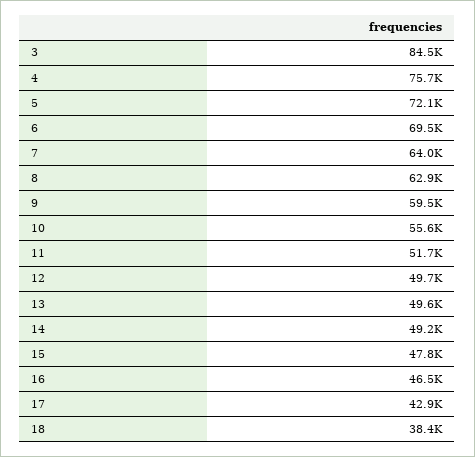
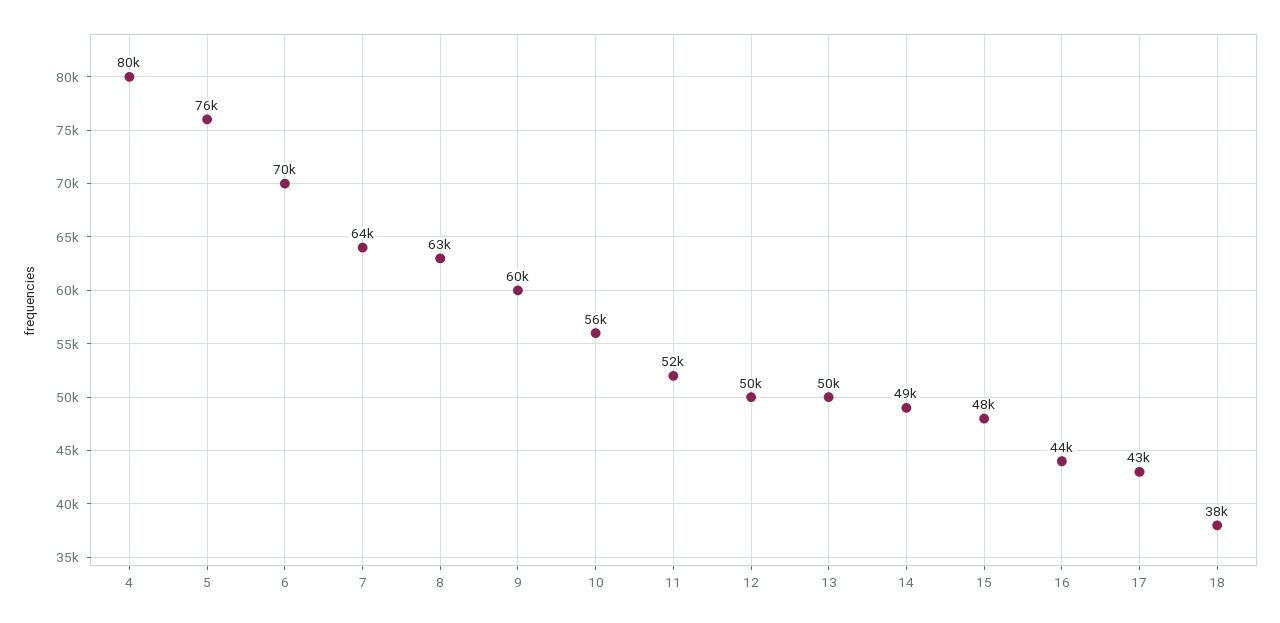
  {
-   "3": 84500,
-   "4": 75700,
+   "4": 80000,
-   "5": 72100,
+   "5": 76000,
    "6": 69500,
    "7": 64000,
    "8": 62900,
    "9": 59500,
    "10": 55600,
    "11": 51700,
    "12": 49700,
    "13": 49600,
    "14": 49200,
    "15": 47800,
-   "16": 46500,
+   "16": 44000,
    "17": 42900,
    "18": 38400
  }

